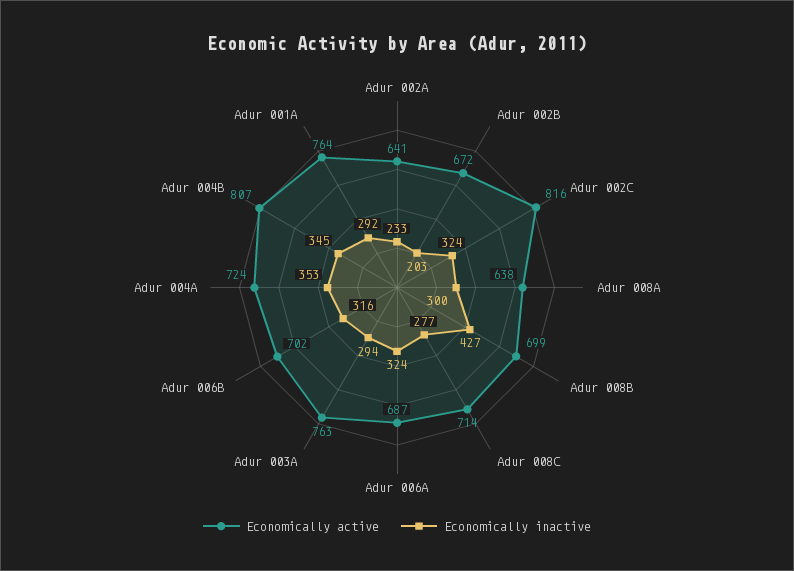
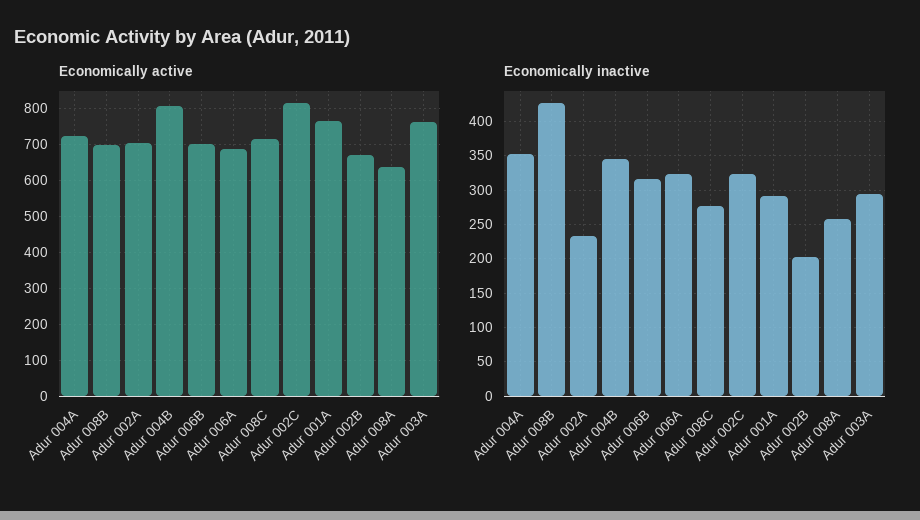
  {
    "Economically active": {
-     "Adur 002A": 641,
+     "Adur 002A": 700,
      "Adur 002B": 672,
      "Adur 002C": 816,
      "Adur 008A": 638,
      "Adur 008B": 699,
      "Adur 008C": 714,
      "Adur 006A": 687,
      "Adur 003A": 763,
      "Adur 006B": 702,
      "Adur 004A": 724,
      "Adur 004B": 807,
      "Adur 001A": 764
    },
    "Economically inactive": {
      "Adur 002A": 233,
      "Adur 002B": 203,
      "Adur 002C": 324,
-     "Adur 008A": 300,
+     "Adur 008A": 260,
      "Adur 008B": 427,
      "Adur 008C": 277,
      "Adur 006A": 324,
      "Adur 003A": 294,
      "Adur 006B": 316,
      "Adur 004A": 353,
      "Adur 004B": 345,
      "Adur 001A": 292
    }
  }

